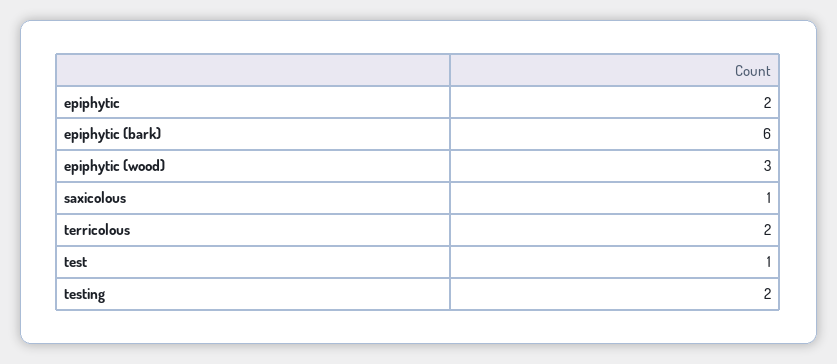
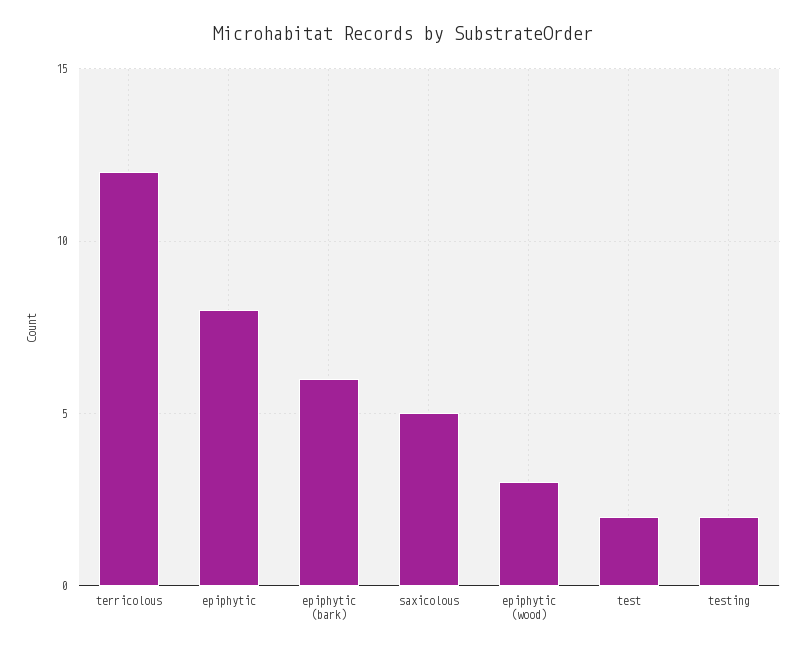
  {
-   "epiphytic": 2,
+   "epiphytic": 8,
    "epiphytic (bark)": 6,
    "epiphytic (wood)": 3,
-   "saxicolous": 1,
+   "saxicolous": 5,
-   "terricolous": 2,
+   "terricolous": 12,
-   "test": 1,
+   "test": 2,
    "testing": 2
  }

